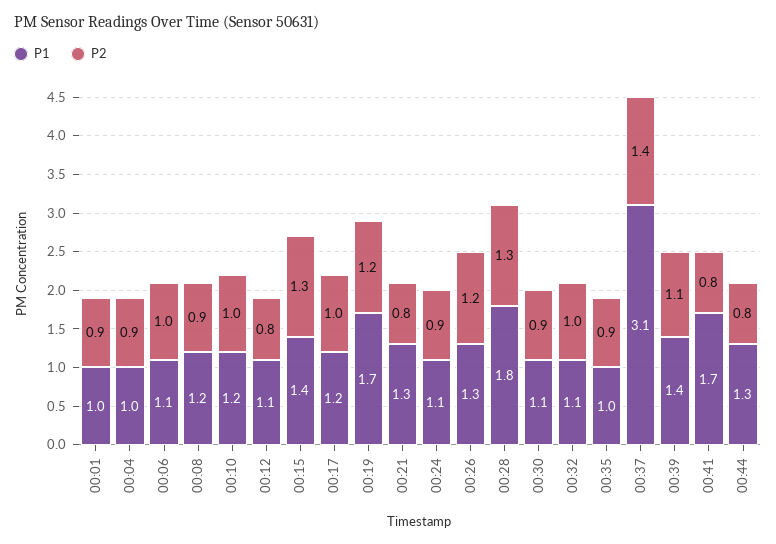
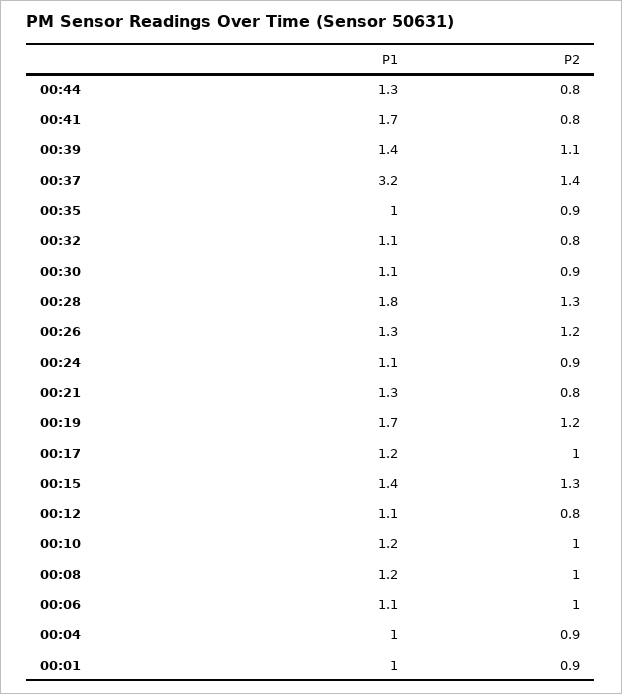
  {
    "P1": {
      "00:01": 1,
      "00:04": 1,
      "00:06": 1.1,
      "00:08": 1.2,
      "00:10": 1.2,
      "00:12": 1.1,
      "00:15": 1.4,
      "00:17": 1.2,
      "00:19": 1.7,
      "00:21": 1.3,
      "00:24": 1.1,
      "00:26": 1.3,
      "00:28": 1.8,
      "00:30": 1.1,
      "00:32": 1.1,
      "00:35": 1,
-     "00:37": 3.1,
+     "00:37": 3.2,
      "00:39": 1.4,
      "00:41": 1.7,
      "00:44": 1.3
    },
    "P2": {
      "00:01": 0.9,
      "00:04": 0.9,
      "00:06": 1,
-     "00:08": 0.9,
+     "00:08": 1,
      "00:10": 1,
      "00:12": 0.8,
      "00:15": 1.3,
      "00:17": 1,
      "00:19": 1.2,
      "00:21": 0.8,
      "00:24": 0.9,
      "00:26": 1.2,
      "00:28": 1.3,
      "00:30": 0.9,
-     "00:32": 1,
+     "00:32": 0.8,
      "00:35": 0.9,
      "00:37": 1.4,
      "00:39": 1.1,
      "00:41": 0.8,
      "00:44": 0.8
    }
  }

